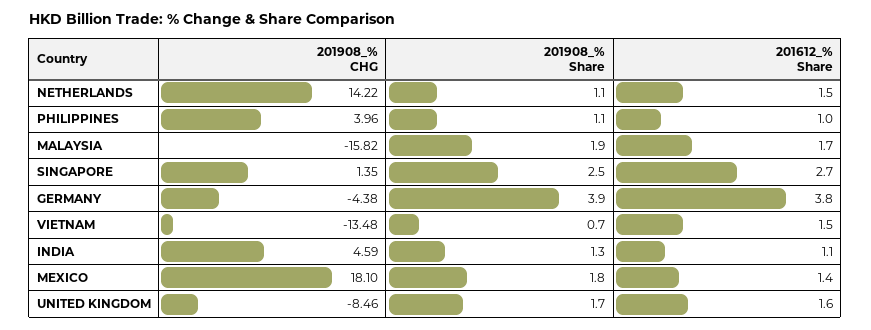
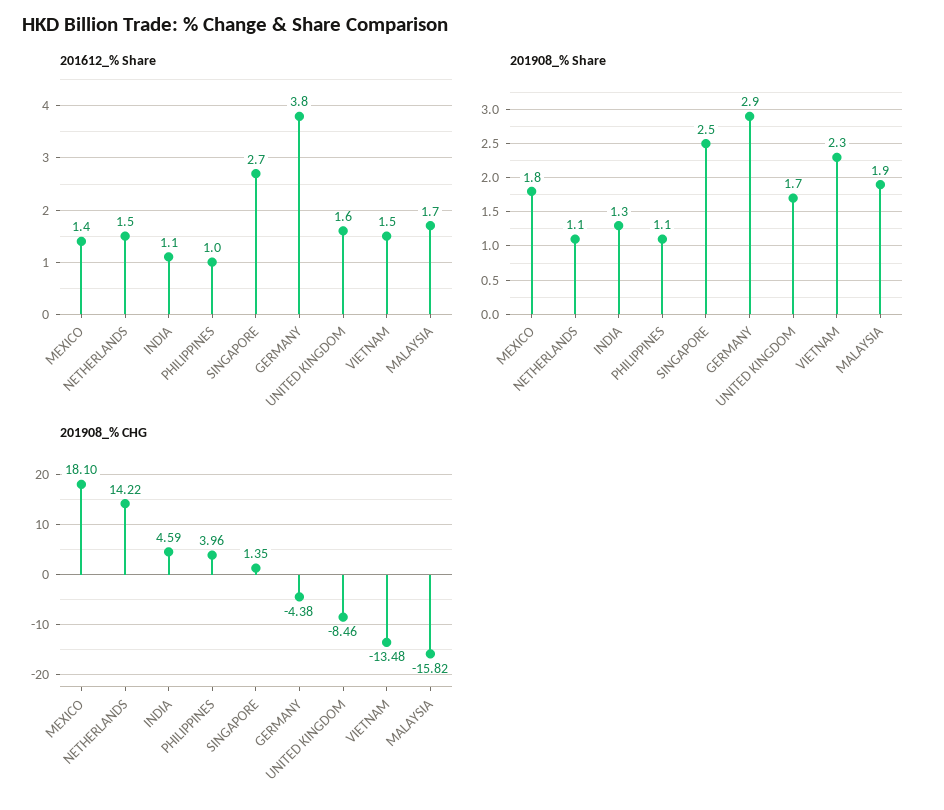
  {
    "201908_% CHG": {
      "NETHERLANDS": 14.22,
      "PHILIPPINES": 3.96,
      "MALAYSIA": -15.82,
      "SINGAPORE": 1.35,
      "GERMANY": -4.38,
      "VIETNAM": -13.48,
      "INDIA": 4.59,
      "MEXICO": 18.1,
      "UNITED KINGDOM": -8.46
    },
    "201908_% Share": {
      "NETHERLANDS": 1.1,
      "PHILIPPINES": 1.1,
      "MALAYSIA": 1.9,
      "SINGAPORE": 2.5,
-     "GERMANY": 3.9,
+     "GERMANY": 2.9,
-     "VIETNAM": 0.7,
+     "VIETNAM": 2.3,
      "INDIA": 1.3,
      "MEXICO": 1.8,
      "UNITED KINGDOM": 1.7
    },
    "201612_% Share": {
      "NETHERLANDS": 1.5,
      "PHILIPPINES": 1,
      "MALAYSIA": 1.7,
      "SINGAPORE": 2.7,
      "GERMANY": 3.8,
      "VIETNAM": 1.5,
      "INDIA": 1.1,
      "MEXICO": 1.4,
      "UNITED KINGDOM": 1.6
    }
  }

